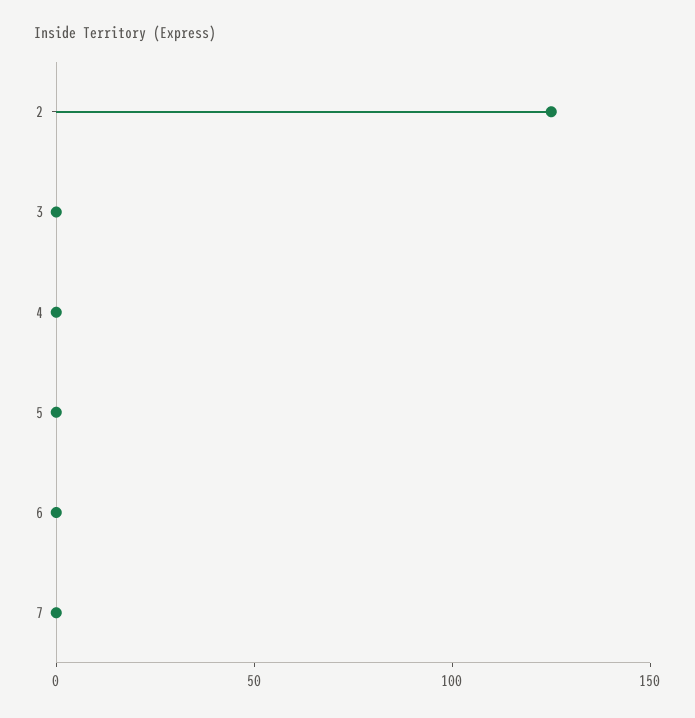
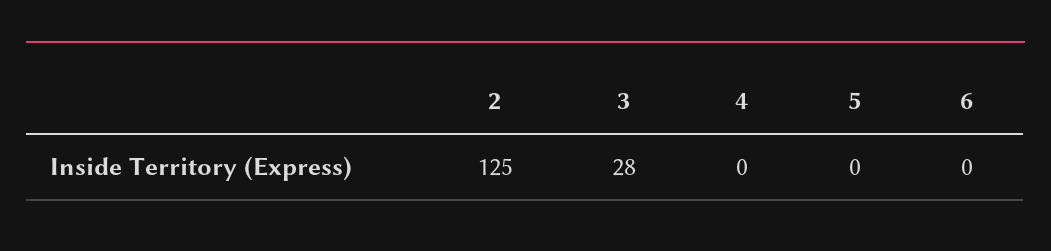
  {
    "2": 125,
-   "3": 0,
+   "3": 28,
    "4": 0,
    "5": 0,
-   "6": 0,
+   "6": 0
-   "7": 0
  }

